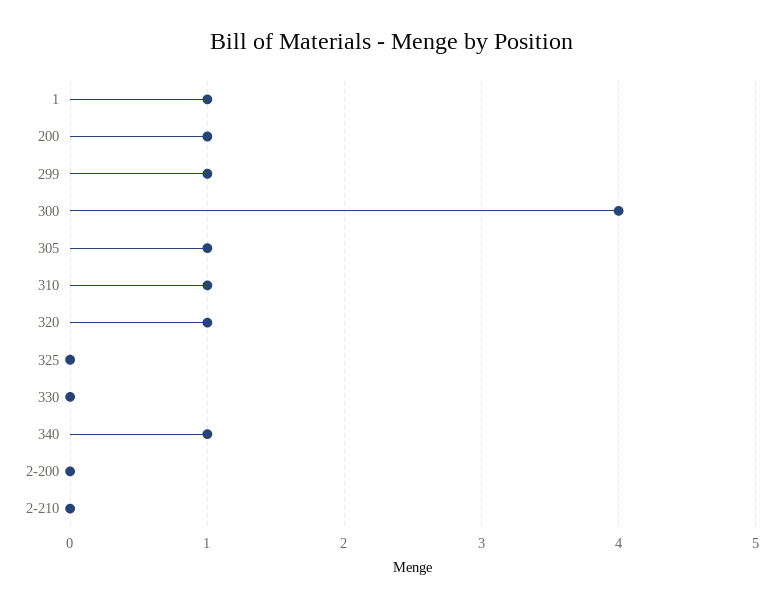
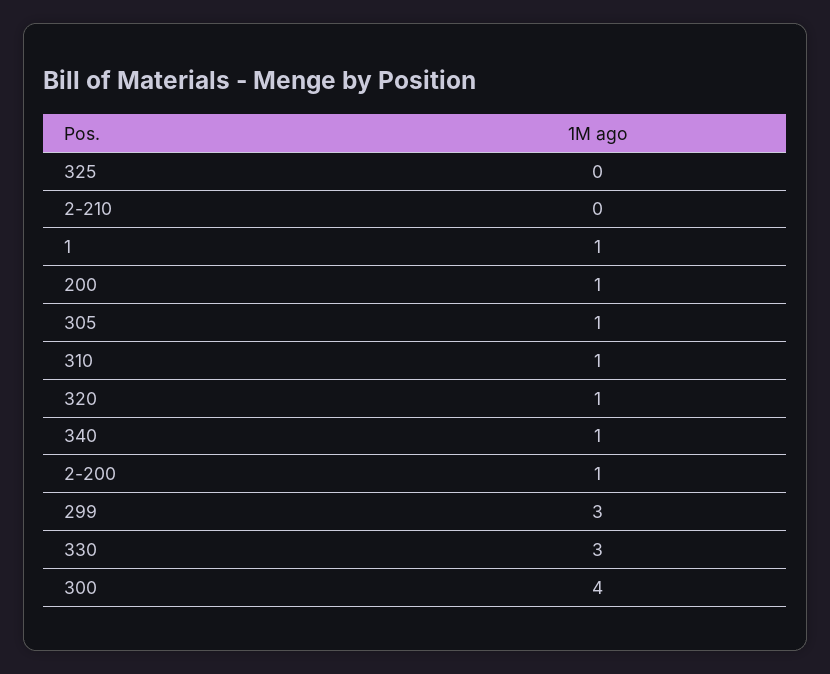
  {
    "1": 1,
    "200": 1,
-   "299": 1,
+   "299": 3,
    "300": 4,
    "305": 1,
    "310": 1,
    "320": 1,
    "325": 0,
-   "330": 0,
+   "330": 3,
    "340": 1,
-   "2-200": 0,
+   "2-200": 1,
    "2-210": 0
  }

